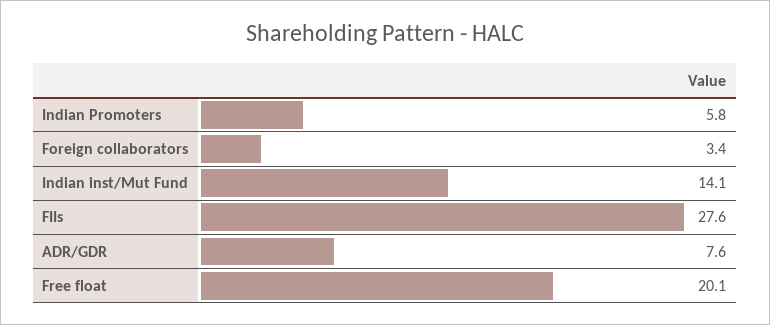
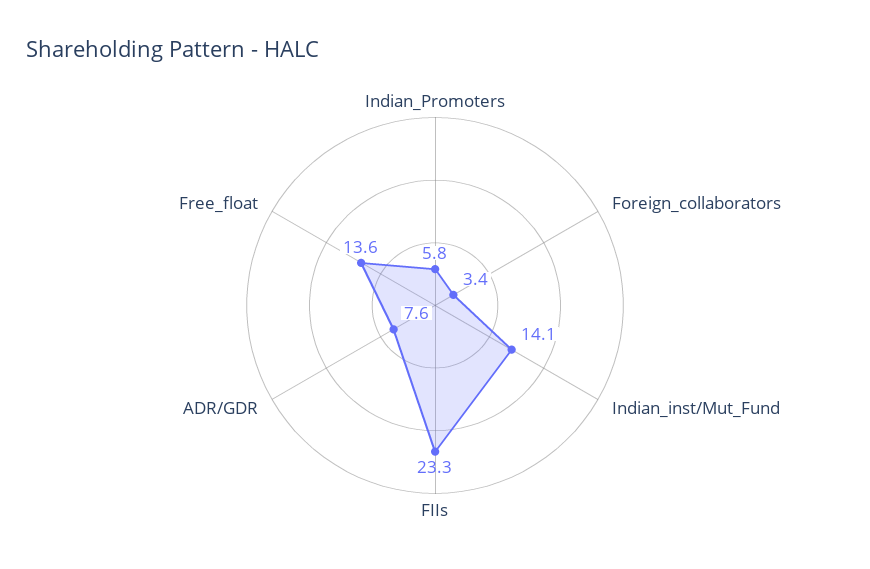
  {
    "Indian Promoters": 5.8,
    "Foreign collaborators": 3.4,
    "Indian inst/Mut Fund": 14.1,
-   "FIIs": 27.6,
+   "FIIs": 23.3,
    "ADR/GDR": 7.6,
-   "Free float": 20.1
+   "Free float": 13.6
  }

